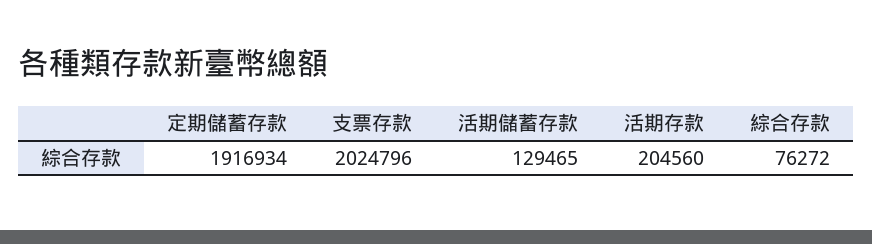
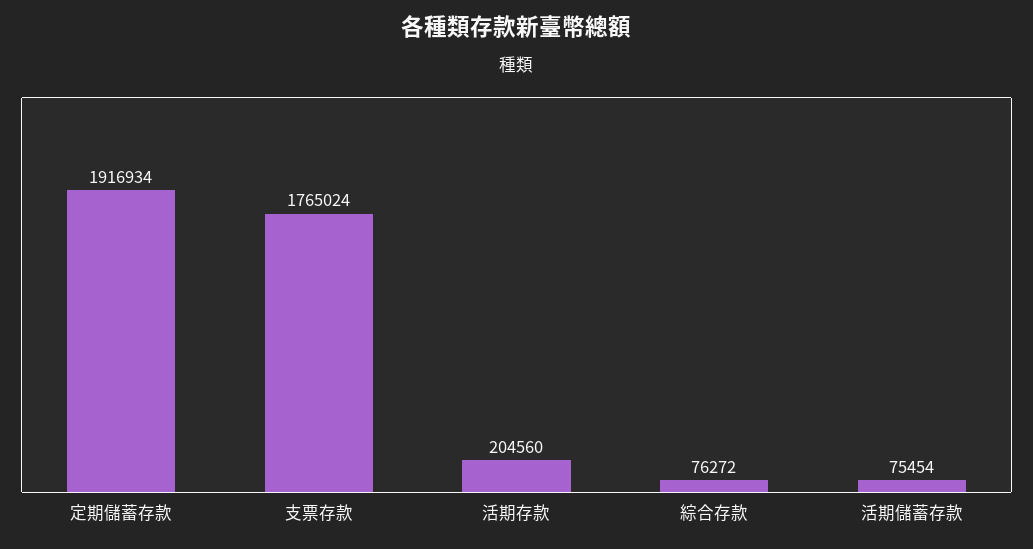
  {
    "定期儲蓄存款": 1916934,
-   "支票存款": 2024796,
+   "支票存款": 1765024,
-   "活期儲蓄存款": 129465,
+   "活期儲蓄存款": 75454,
    "活期存款": 204560,
    "綜合存款": 76272
  }

